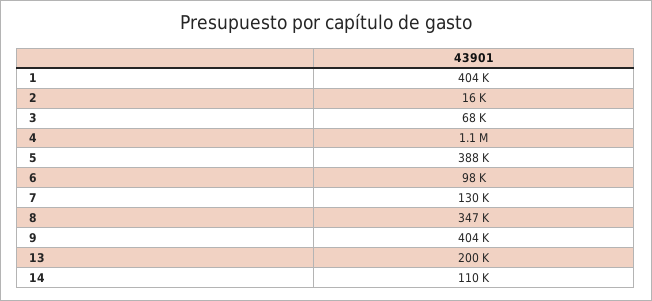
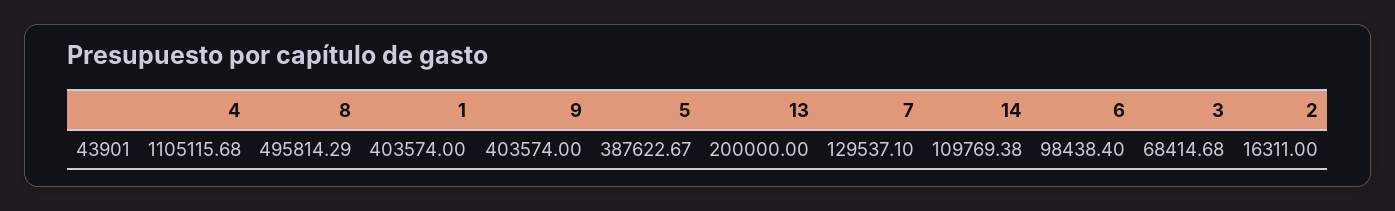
  {
    "1": 403574,
    "2": 16311,
    "3": 68414.68,
    "4": 1105115.68,
    "5": 387622.67,
    "6": 98438.4,
    "7": 129537.1,
-   "8": 347000,
+   "8": 495814.29,
    "9": 403574,
    "13": 200000,
    "14": 109769.38
  }

